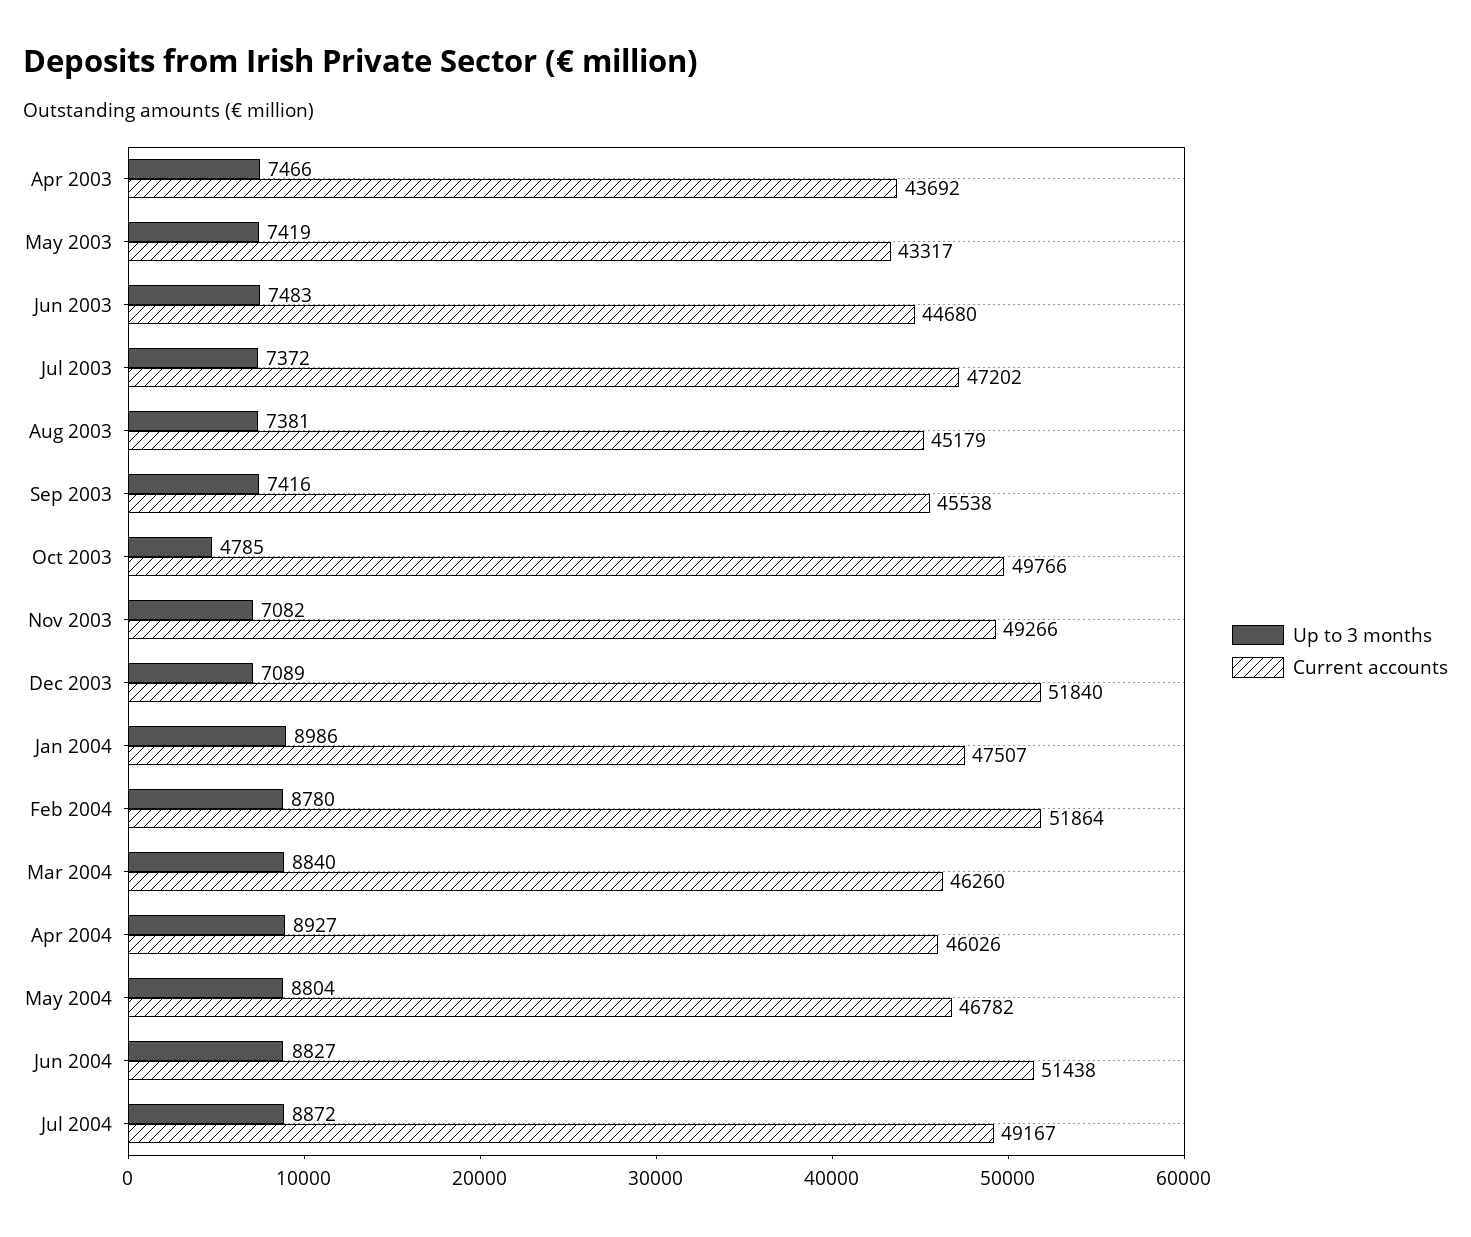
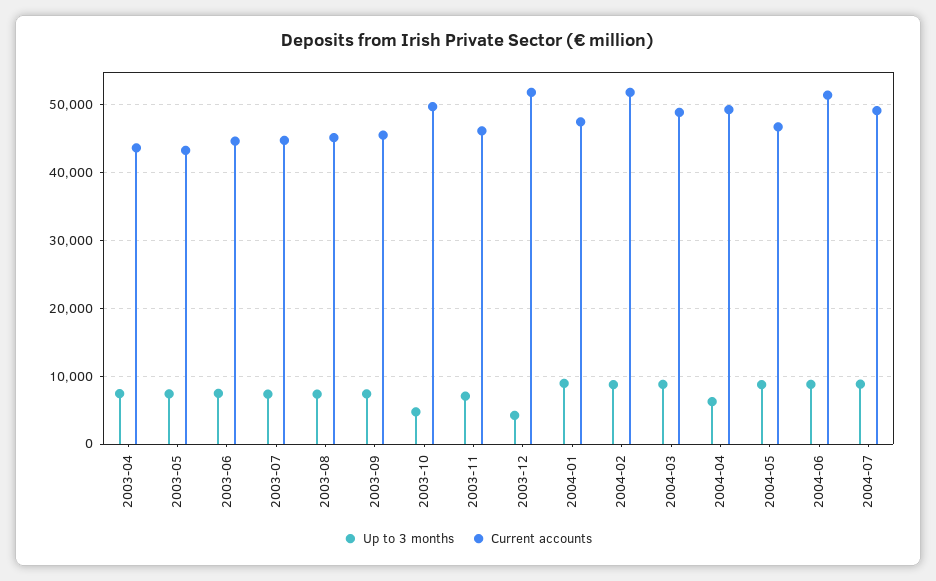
  {
    "Up to 3 months": {
      "Apr 2003": 7466,
      "May 2003": 7419,
      "Jun 2003": 7483,
      "Jul 2003": 7372,
      "Aug 2003": 7381,
      "Sep 2003": 7416,
      "Oct 2003": 4785,
      "Nov 2003": 7082,
-     "Dec 2003": 7089,
+     "Dec 2003": 4000,
      "Jan 2004": 8986,
      "Feb 2004": 8780,
      "Mar 2004": 8840,
-     "Apr 2004": 8927,
+     "Apr 2004": 6000,
      "May 2004": 8804,
      "Jun 2004": 8827,
      "Jul 2004": 8872
    },
    "Current accounts": {
      "Apr 2003": 43692,
      "May 2003": 43317,
      "Jun 2003": 44680,
-     "Jul 2003": 47202,
+     "Jul 2003": 45000,
      "Aug 2003": 45179,
      "Sep 2003": 45538,
      "Oct 2003": 49766,
-     "Nov 2003": 49266,
+     "Nov 2003": 46000,
      "Dec 2003": 51840,
      "Jan 2004": 47507,
      "Feb 2004": 51864,
-     "Mar 2004": 46260,
+     "Mar 2004": 49000,
-     "Apr 2004": 46026,
+     "Apr 2004": 49000,
      "May 2004": 46782,
      "Jun 2004": 51438,
      "Jul 2004": 49167
    }
  }

